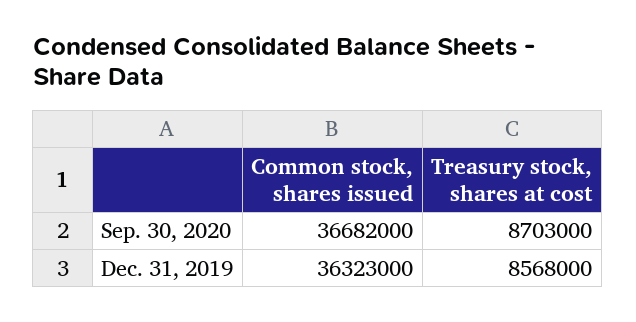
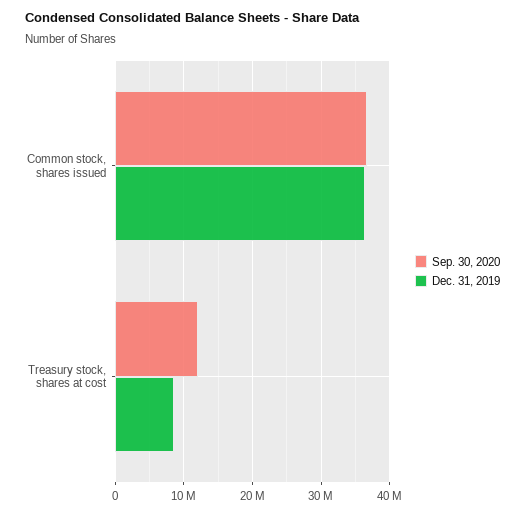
  {
    "Sep. 30, 2020": {
      "Common stock, shares issued": 36682000,
-     "Treasury stock, shares at cost": 8703000
+     "Treasury stock, shares at cost": 12000000
    },
    "Dec. 31, 2019": {
      "Common stock, shares issued": 36323000,
      "Treasury stock, shares at cost": 8568000
    }
  }

